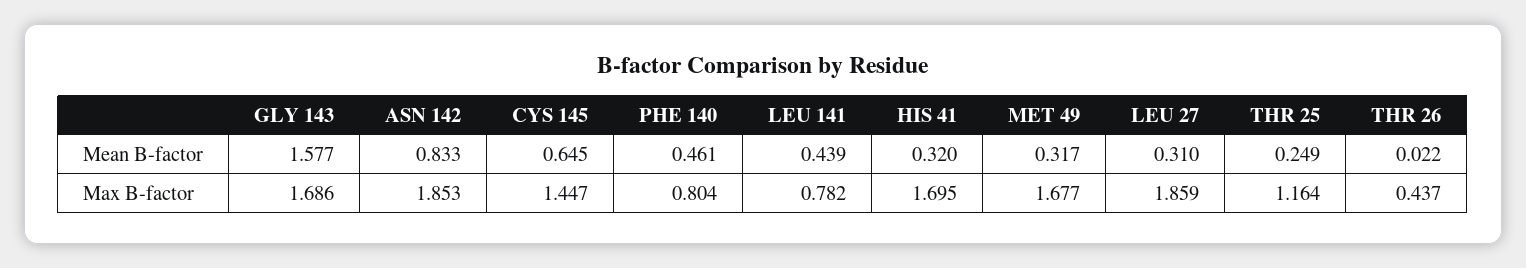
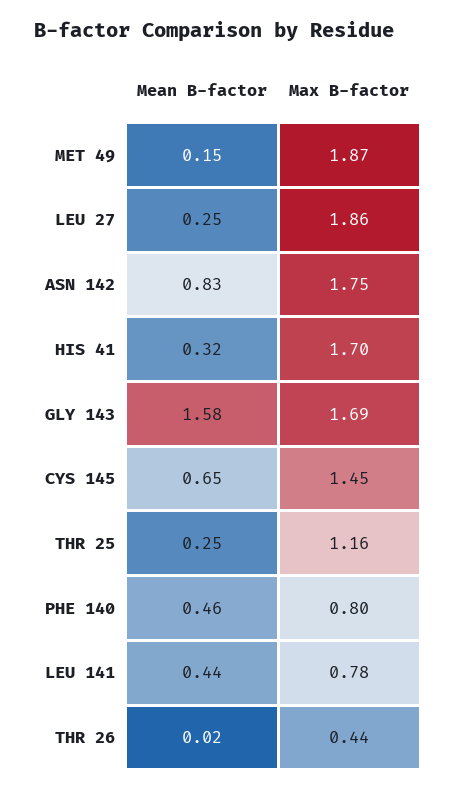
  {
    "GLY 143": {
      "Mean B-factor": 1.577,
      "Max B-factor": 1.686
    },
    "ASN 142": {
      "Mean B-factor": 0.833,
-     "Max B-factor": 1.853
+     "Max B-factor": 1.75
    },
    "CYS 145": {
      "Mean B-factor": 0.645,
      "Max B-factor": 1.447
    },
    "PHE 140": {
      "Mean B-factor": 0.461,
      "Max B-factor": 0.804
    },
    "LEU 141": {
      "Mean B-factor": 0.439,
      "Max B-factor": 0.782
    },
    "HIS 41": {
      "Mean B-factor": 0.32,
      "Max B-factor": 1.695
    },
    "MET 49": {
-     "Mean B-factor": 0.317,
+     "Mean B-factor": 0.15,
-     "Max B-factor": 1.677
+     "Max B-factor": 1.87
    },
    "LEU 27": {
-     "Mean B-factor": 0.31,
+     "Mean B-factor": 0.25,
      "Max B-factor": 1.859
    },
    "THR 25": {
      "Mean B-factor": 0.249,
      "Max B-factor": 1.164
    },
    "THR 26": {
      "Mean B-factor": 0.022,
      "Max B-factor": 0.437
    }
  }

